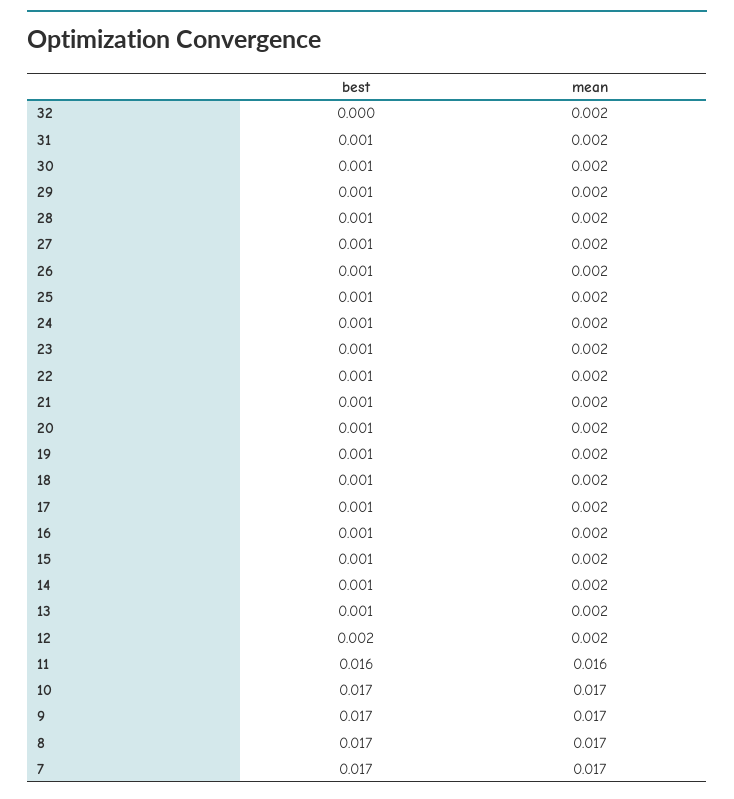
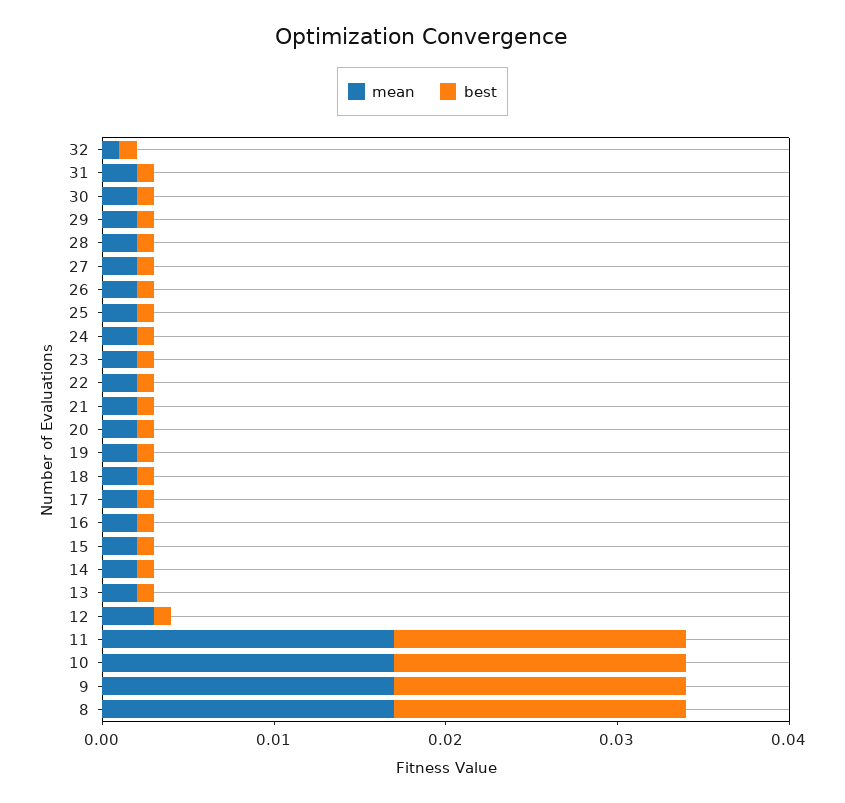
  {
    "best": {
-     "32": 0,
+     "32": 0.001,
      "31": 0.001,
      "30": 0.001,
      "29": 0.001,
      "28": 0.001,
      "27": 0.001,
      "26": 0.001,
      "25": 0.001,
      "24": 0.001,
      "23": 0.001,
      "22": 0.001,
      "21": 0.001,
      "20": 0.001,
      "19": 0.001,
      "18": 0.001,
      "17": 0.001,
      "16": 0.001,
      "15": 0.001,
      "14": 0.001,
      "13": 0.001,
-     "12": 0.002,
+     "12": 0.001,
-     "11": 0.016,
+     "11": 0.017,
      "10": 0.017,
      "9": 0.017,
-     "8": 0.017,
+     "8": 0.017
-     "7": 0.017
    },
    "mean": {
-     "32": 0.002,
+     "32": 0.001,
      "31": 0.002,
      "30": 0.002,
      "29": 0.002,
      "28": 0.002,
      "27": 0.002,
      "26": 0.002,
      "25": 0.002,
      "24": 0.002,
      "23": 0.002,
      "22": 0.002,
      "21": 0.002,
      "20": 0.002,
      "19": 0.002,
      "18": 0.002,
      "17": 0.002,
      "16": 0.002,
      "15": 0.002,
      "14": 0.002,
      "13": 0.002,
-     "12": 0.002,
+     "12": 0.003,
-     "11": 0.016,
+     "11": 0.017,
      "10": 0.017,
      "9": 0.017,
-     "8": 0.017,
+     "8": 0.017
-     "7": 0.017
    }
  }

